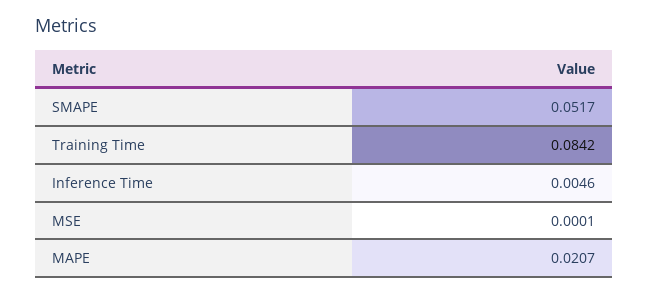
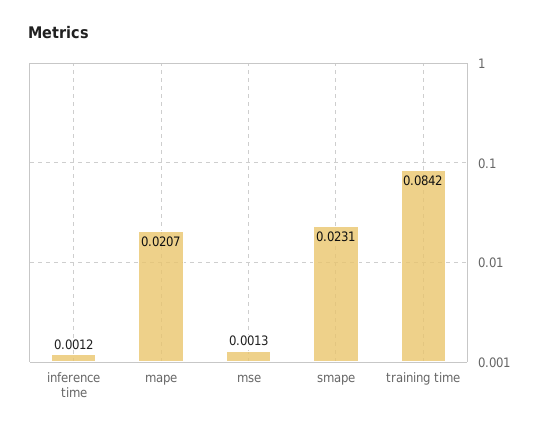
  {
-   "SMAPE": 0.0517,
+   "SMAPE": 0.0231,
    "Training Time": 0.0842,
-   "Inference Time": 0.0046,
+   "Inference Time": 0.0012,
-   "MSE": 0.0001,
+   "MSE": 0.0013,
    "MAPE": 0.0207
  }

